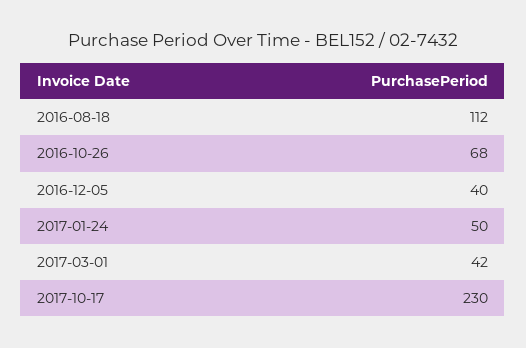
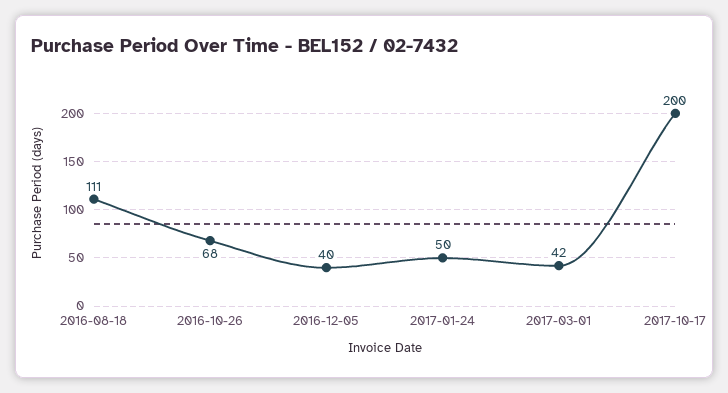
  {
-   "2016-08-18": 112,
+   "2016-08-18": 111,
    "2016-10-26": 68,
    "2016-12-05": 40,
    "2017-01-24": 50,
    "2017-03-01": 42,
-   "2017-10-17": 230
+   "2017-10-17": 200
  }

